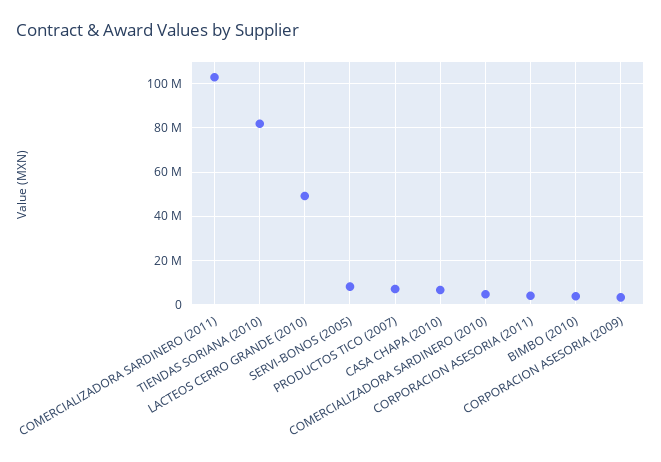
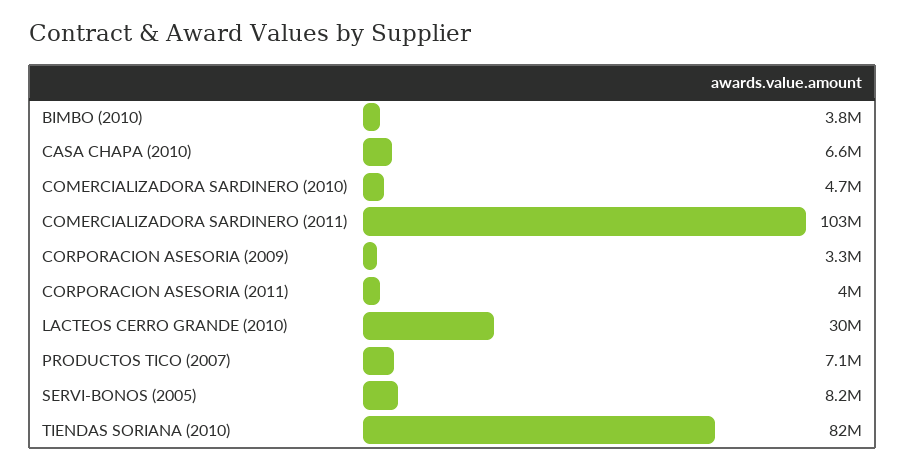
  {
    "COMERCIALIZADORA SARDINERO (2011)": 103000000,
    "TIENDAS SORIANA (2010)": 82000000,
-   "LACTEOS CERRO GRANDE (2010)": 50000000,
+   "LACTEOS CERRO GRANDE (2010)": 30000000,
    "SERVI-BONOS (2005)": 8200000,
    "PRODUCTOS TICO (2007)": 7100000,
    "CASA CHAPA (2010)": 6600000,
    "COMERCIALIZADORA SARDINERO (2010)": 4700000,
    "CORPORACION ASESORIA (2011)": 4000000,
    "BIMBO (2010)": 3800000,
    "CORPORACION ASESORIA (2009)": 3300000
  }

